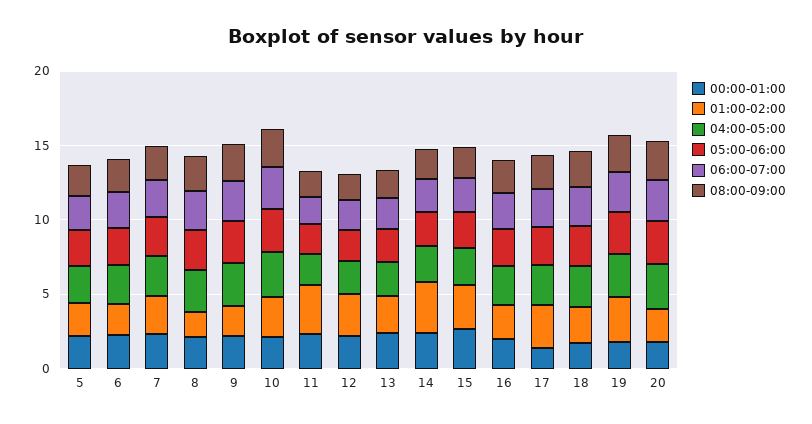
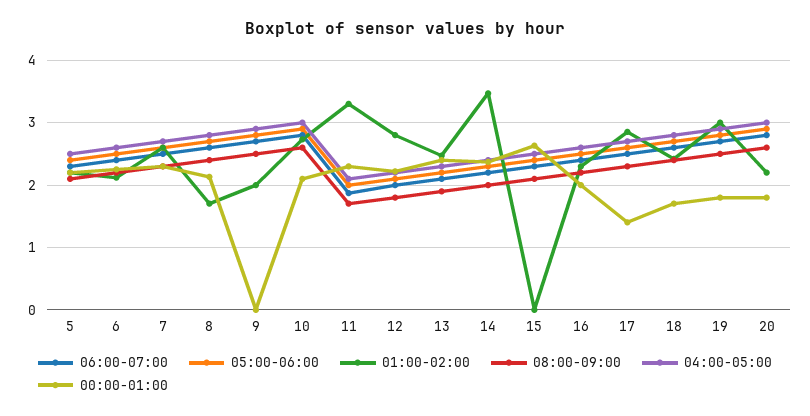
  {
    "00:00-01:00": {
      "5": 2.2,
      "6": 2.3,
      "7": 2.3,
      "8": 2.1,
-     "9": 2,
+     "9": 0,
      "10": 2.1,
      "11": 2.3,
      "12": 2.2,
      "13": 2.4,
      "14": 2.4,
      "15": 2.6,
      "16": 2,
      "17": 1.4,
      "18": 1.7,
      "19": 1.8,
      "20": 1.8
    },
    "01:00-02:00": {
      "5": 2.2,
      "6": 2.1,
      "7": 2.6,
      "8": 1.7,
      "9": 2,
      "10": 2.7,
      "11": 3.3,
      "12": 2.8,
      "13": 2.5,
      "14": 3.5,
-     "15": 3,
+     "15": 0,
      "16": 2.3,
      "17": 2.9,
      "18": 2.4,
      "19": 3,
      "20": 2.2
    },
    "04:00-05:00": {
      "5": 2.5,
      "6": 2.6,
      "7": 2.7,
      "8": 2.8,
      "9": 2.9,
      "10": 3,
      "11": 2.1,
      "12": 2.2,
      "13": 2.3,
      "14": 2.4,
      "15": 2.5,
      "16": 2.6,
      "17": 2.7,
      "18": 2.8,
      "19": 2.9,
      "20": 3
    },
    "05:00-06:00": {
      "5": 2.4,
      "6": 2.5,
      "7": 2.6,
      "8": 2.7,
      "9": 2.8,
      "10": 2.9,
      "11": 2,
      "12": 2.1,
      "13": 2.2,
      "14": 2.3,
      "15": 2.4,
      "16": 2.5,
      "17": 2.6,
      "18": 2.7,
      "19": 2.8,
      "20": 2.9
    },
    "06:00-07:00": {
      "5": 2.3,
      "6": 2.4,
      "7": 2.5,
      "8": 2.6,
      "9": 2.7,
      "10": 2.8,
      "11": 1.9,
      "12": 2,
      "13": 2.1,
      "14": 2.2,
      "15": 2.3,
      "16": 2.4,
      "17": 2.5,
      "18": 2.6,
      "19": 2.7,
      "20": 2.8
    },
    "08:00-09:00": {
      "5": 2.1,
      "6": 2.2,
      "7": 2.3,
      "8": 2.4,
      "9": 2.5,
      "10": 2.6,
      "11": 1.7,
      "12": 1.8,
      "13": 1.9,
      "14": 2,
      "15": 2.1,
      "16": 2.2,
      "17": 2.3,
      "18": 2.4,
      "19": 2.5,
      "20": 2.6
    }
  }

